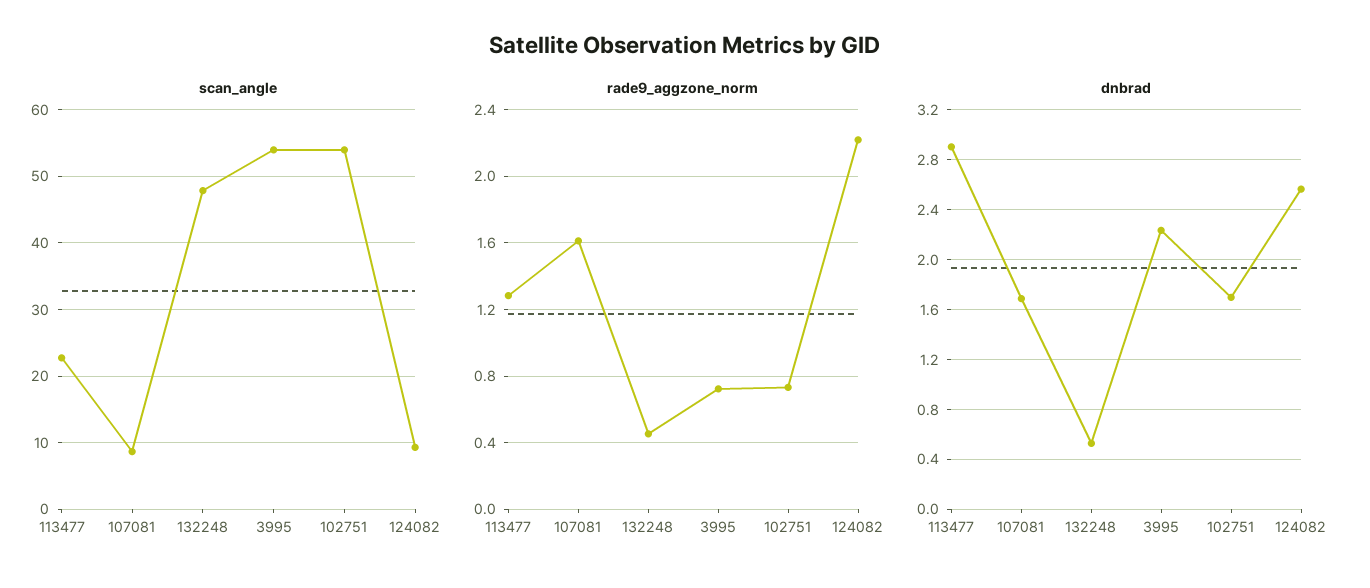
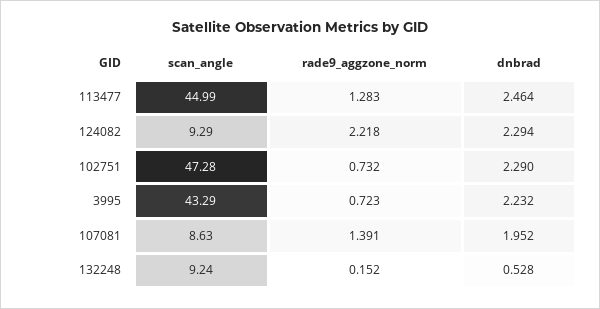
  {
    "scan_angle": {
-     "113477": 23,
+     "113477": 44.99,
      "107081": 8.63,
-     "132248": 48,
+     "132248": 9.24,
-     "3995": 54,
+     "3995": 43.29,
-     "102751": 54,
+     "102751": 47.28,
      "124082": 9.29
    },
    "rade9_aggzone_norm": {
      "113477": 1.283,
-     "107081": 1.6,
+     "107081": 1.391,
-     "132248": 0.45,
+     "132248": 0.152,
      "3995": 0.723,
      "102751": 0.732,
      "124082": 2.218
    },
    "dnbrad": {
-     "113477": 2.9,
+     "113477": 2.464,
-     "107081": 1.7,
+     "107081": 1.952,
      "132248": 0.528,
      "3995": 2.232,
-     "102751": 1.7,
+     "102751": 2.29,
-     "124082": 2.55
+     "124082": 2.294
    }
  }

